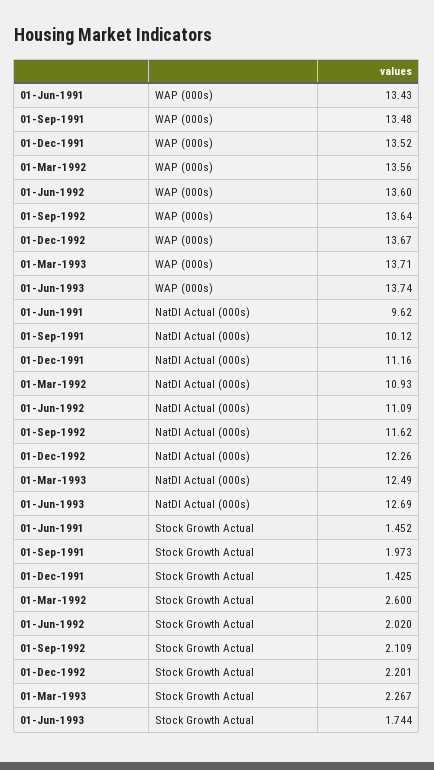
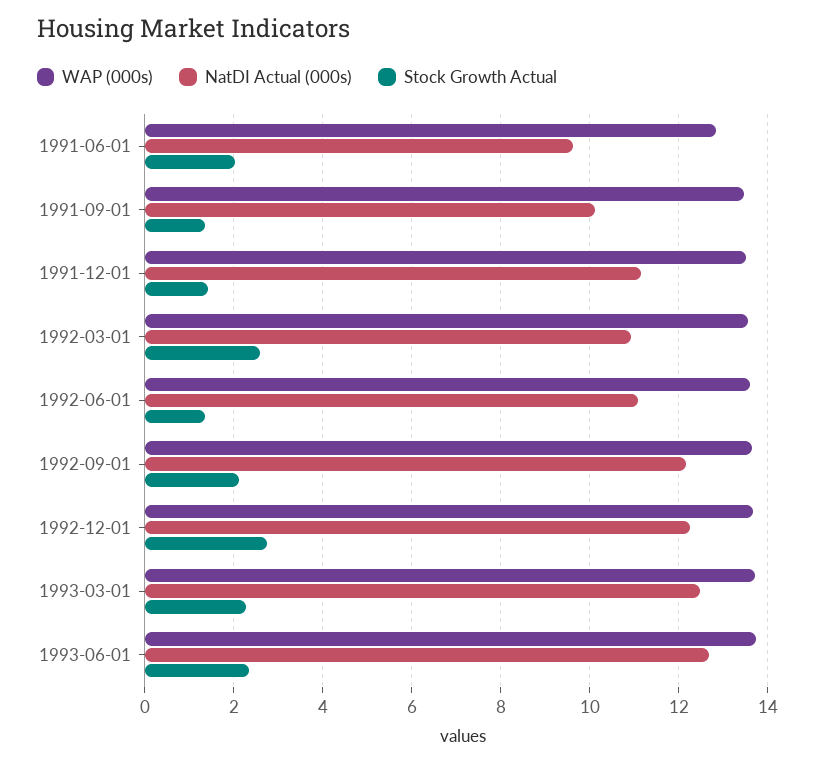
  {
    "WAP (000s)": {
-     "01-Jun-1991": 13.43,
+     "01-Jun-1991": 12.8,
      "01-Sep-1991": 13.48,
      "01-Dec-1991": 13.52,
      "01-Mar-1992": 13.56,
      "01-Jun-1992": 13.6,
      "01-Sep-1992": 13.64,
      "01-Dec-1992": 13.67,
      "01-Mar-1993": 13.71,
      "01-Jun-1993": 13.74
    },
    "NatDI Actual (000s)": {
      "01-Jun-1991": 9.62,
      "01-Sep-1991": 10.12,
      "01-Dec-1991": 11.16,
      "01-Mar-1992": 10.93,
      "01-Jun-1992": 11.09,
-     "01-Sep-1992": 11.62,
+     "01-Sep-1992": 12.2,
      "01-Dec-1992": 12.26,
      "01-Mar-1993": 12.49,
      "01-Jun-1993": 12.69
    },
    "Stock Growth Actual": {
-     "01-Jun-1991": 1.452,
+     "01-Jun-1991": 2,
-     "01-Sep-1991": 1.973,
+     "01-Sep-1991": 1.4,
      "01-Dec-1991": 1.425,
      "01-Mar-1992": 2.6,
-     "01-Jun-1992": 2.02,
+     "01-Jun-1992": 1.4,
      "01-Sep-1992": 2.109,
-     "01-Dec-1992": 2.201,
+     "01-Dec-1992": 2.8,
      "01-Mar-1993": 2.267,
-     "01-Jun-1993": 1.744
+     "01-Jun-1993": 2.4
    }
  }

